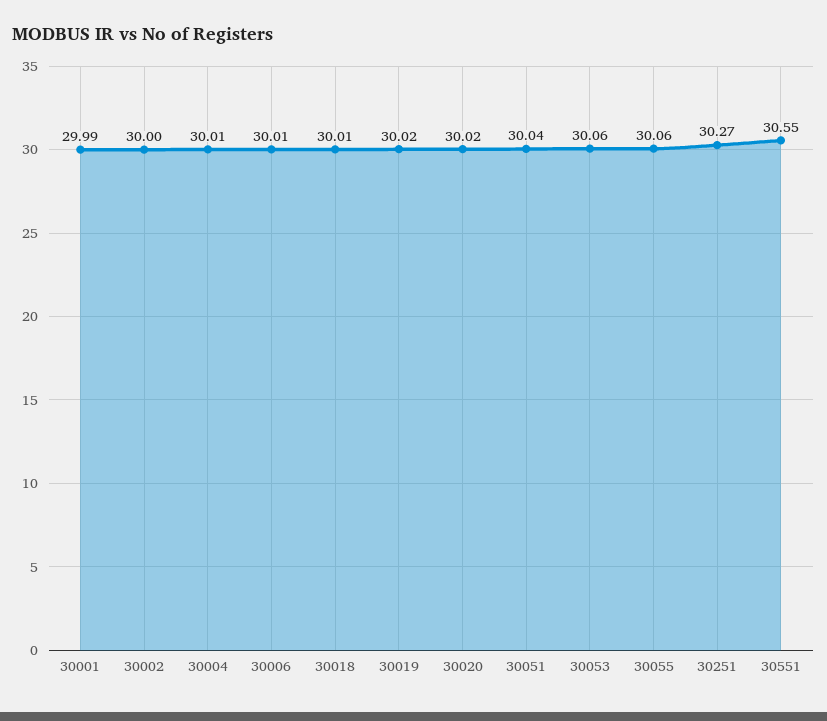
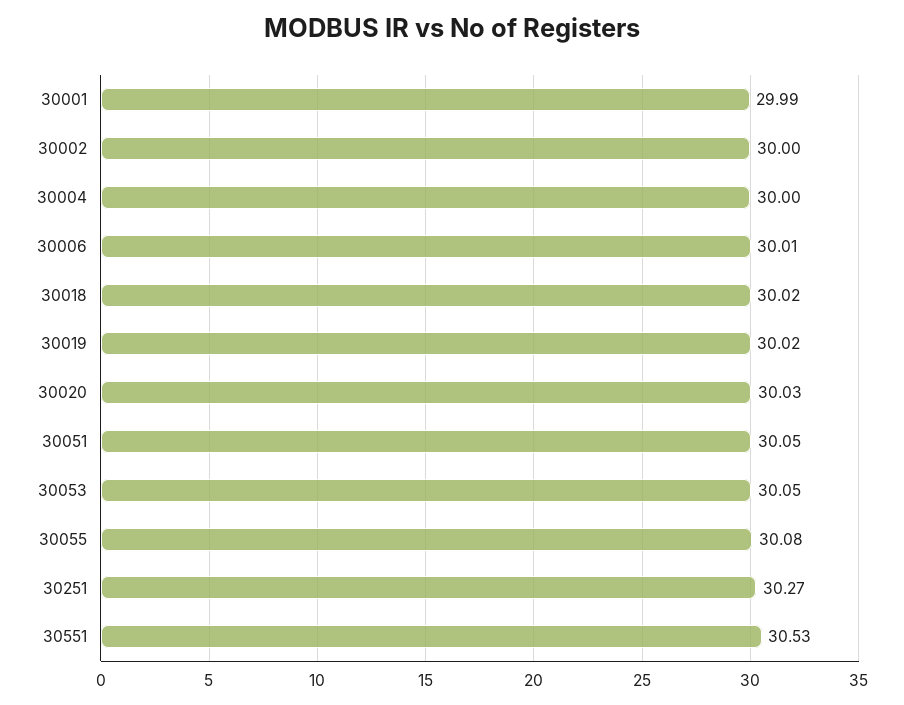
  {
    "30001": 29.99,
    "30002": 30,
-   "30004": 30.01,
+   "30004": 30,
    "30006": 30.01,
-   "30018": 30.01,
+   "30018": 30.02,
    "30019": 30.02,
-   "30020": 30.02,
+   "30020": 30.03,
-   "30051": 30.04,
+   "30051": 30.05,
-   "30053": 30.06,
+   "30053": 30.05,
-   "30055": 30.06,
+   "30055": 30.08,
    "30251": 30.27,
-   "30551": 30.55
+   "30551": 30.53
  }

